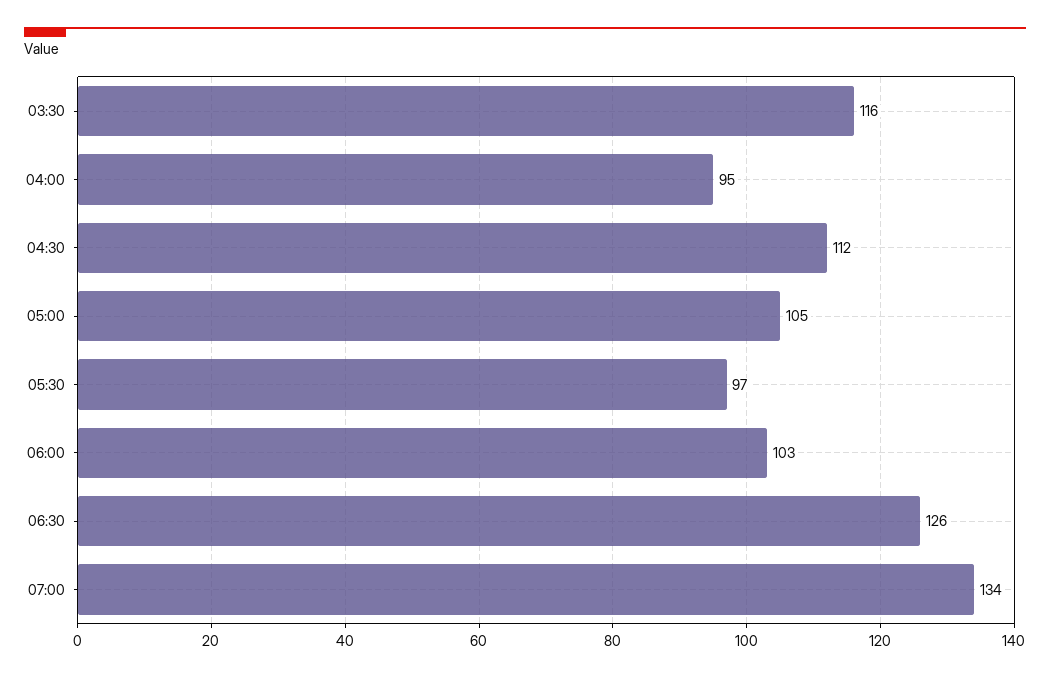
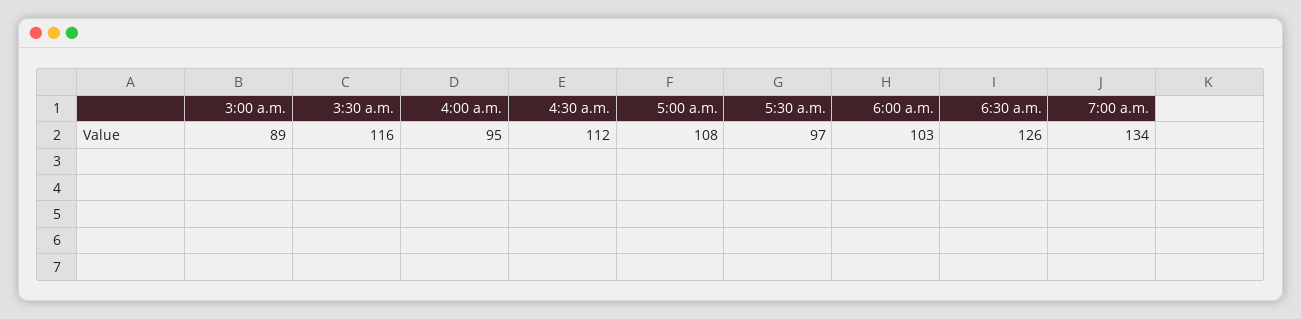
  {
    "03:30": 116,
    "04:00": 95,
    "04:30": 112,
-   "05:00": 105,
+   "05:00": 108,
    "05:30": 97,
    "06:00": 103,
    "06:30": 126,
-   "07:00": 134
+   "07:00": 134,
+   "3:00 a.m.": 89
  }

